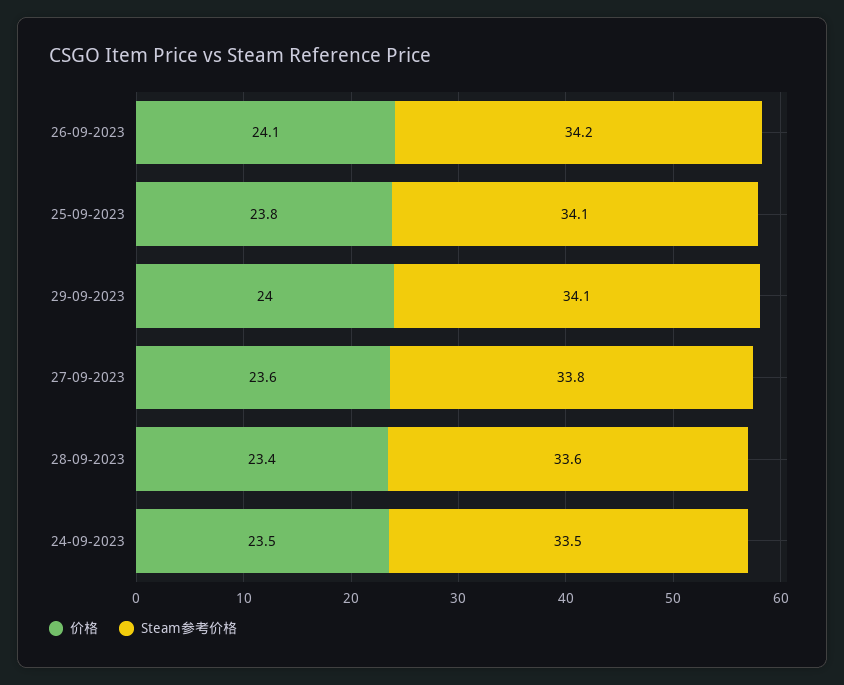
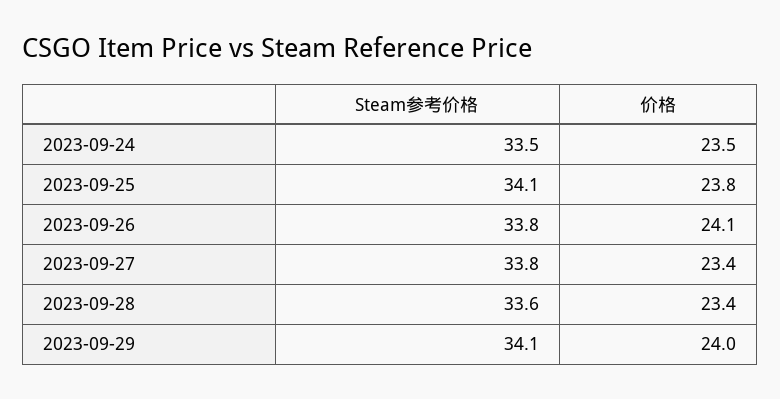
  {
    "价格": {
      "26-09-2023": 24.1,
      "25-09-2023": 23.8,
      "29-09-2023": 24,
-     "27-09-2023": 23.6,
+     "27-09-2023": 23.4,
      "28-09-2023": 23.4,
      "24-09-2023": 23.5
    },
    "Steam参考价格": {
-     "26-09-2023": 34.2,
+     "26-09-2023": 33.8,
      "25-09-2023": 34.1,
      "29-09-2023": 34.1,
      "27-09-2023": 33.8,
      "28-09-2023": 33.6,
      "24-09-2023": 33.5
    }
  }

